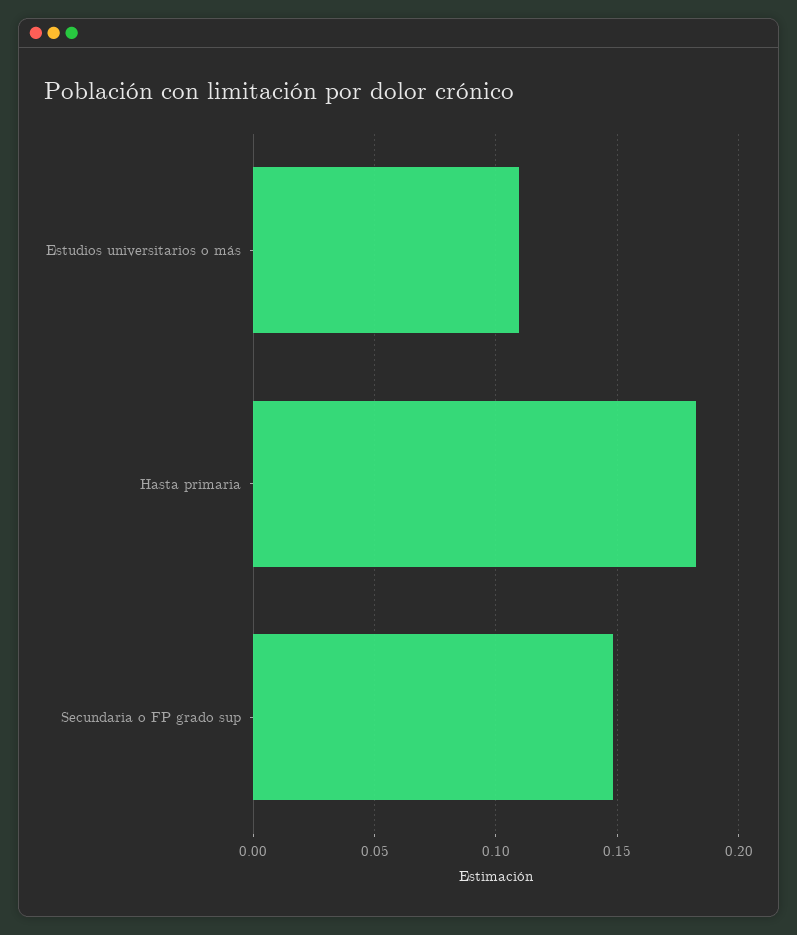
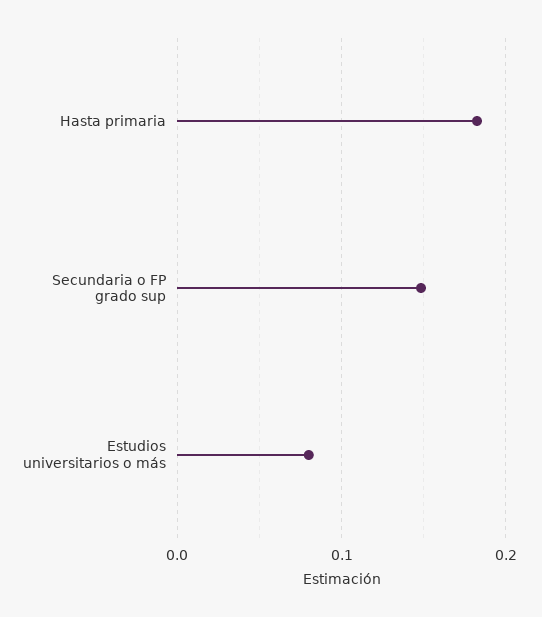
  {
-   "Estudios universitarios o más": 0.11,
+   "Estudios universitarios o más": 0.08,
    "Hasta primaria": 0.185,
    "Secundaria o FP grado sup": 0.15
  }

